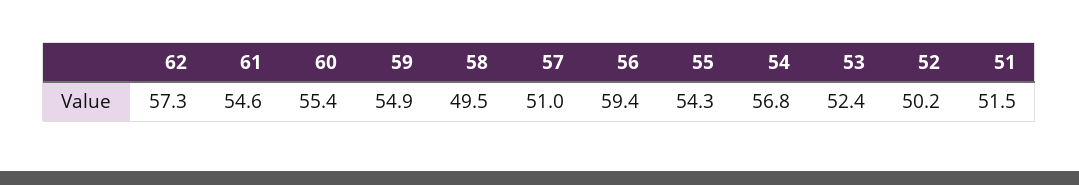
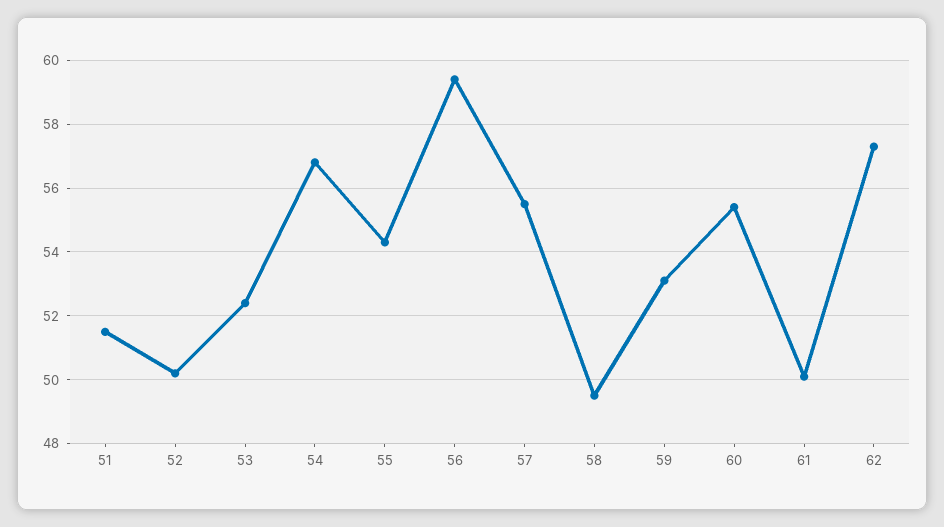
  {
    "62": 57.3,
-   "61": 54.6,
+   "61": 50,
    "60": 55.4,
-   "59": 54.9,
+   "59": 53,
    "58": 49.5,
-   "57": 51,
+   "57": 55.5,
    "56": 59.4,
    "55": 54.3,
    "54": 56.8,
    "53": 52.4,
    "52": 50.2,
    "51": 51.5
  }

